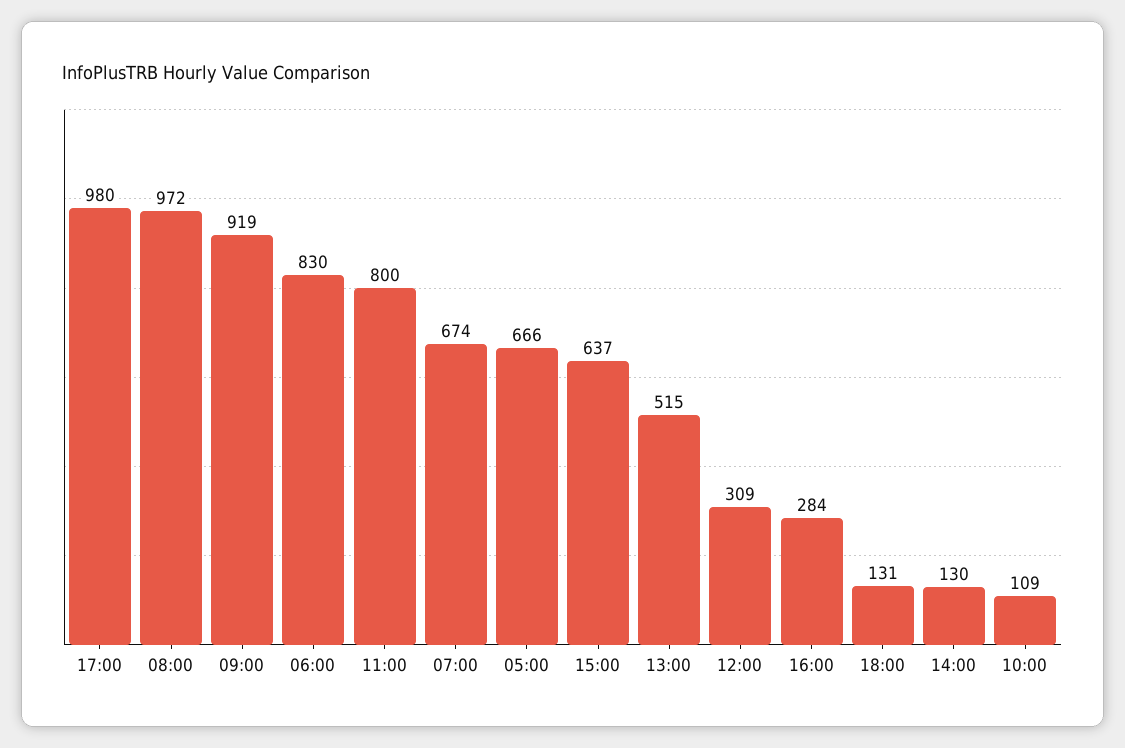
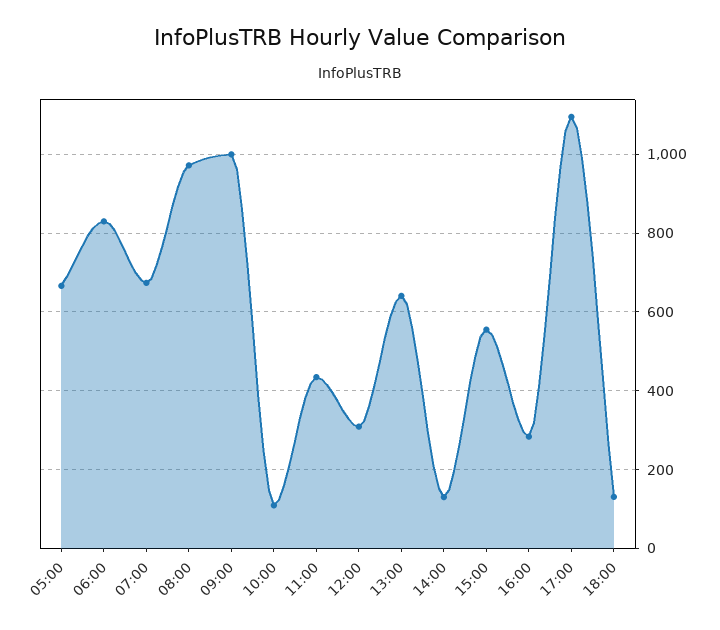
  {
-   "17:00": 980,
+   "17:00": 1100,
    "08:00": 972,
-   "09:00": 919,
+   "09:00": 1000,
    "06:00": 830,
-   "11:00": 800,
+   "11:00": 440,
    "07:00": 674,
    "05:00": 666,
-   "15:00": 637,
+   "15:00": 560,
-   "13:00": 515,
+   "13:00": 640,
    "12:00": 309,
    "16:00": 284,
    "18:00": 131,
    "14:00": 130,
    "10:00": 109
  }

